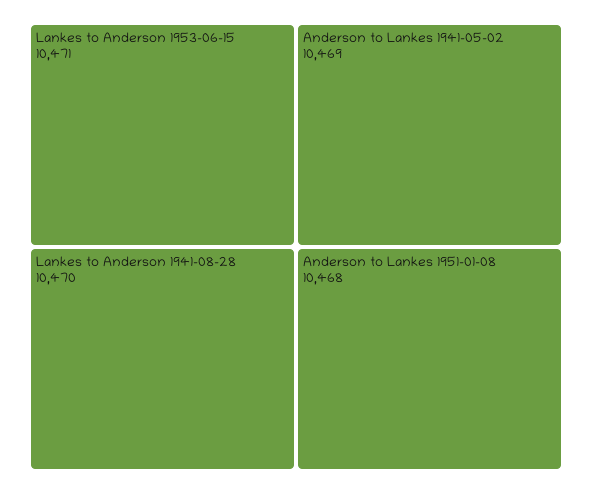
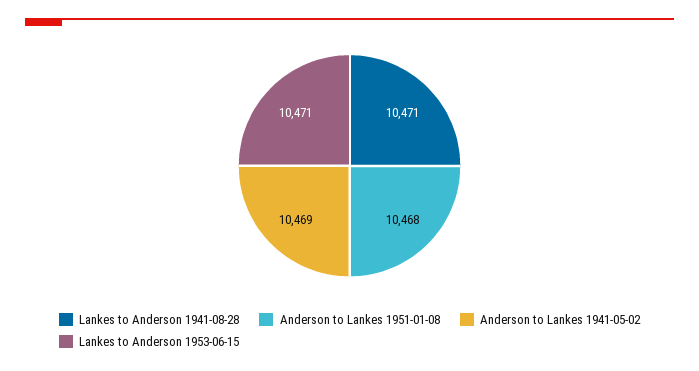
  {
    "Lankes to Anderson 1953-06-15": 10471,
-   "Lankes to Anderson 1941-08-28": 10470,
+   "Lankes to Anderson 1941-08-28": 10471,
    "Anderson to Lankes 1941-05-02": 10469,
    "Anderson to Lankes 1951-01-08": 10468
  }

